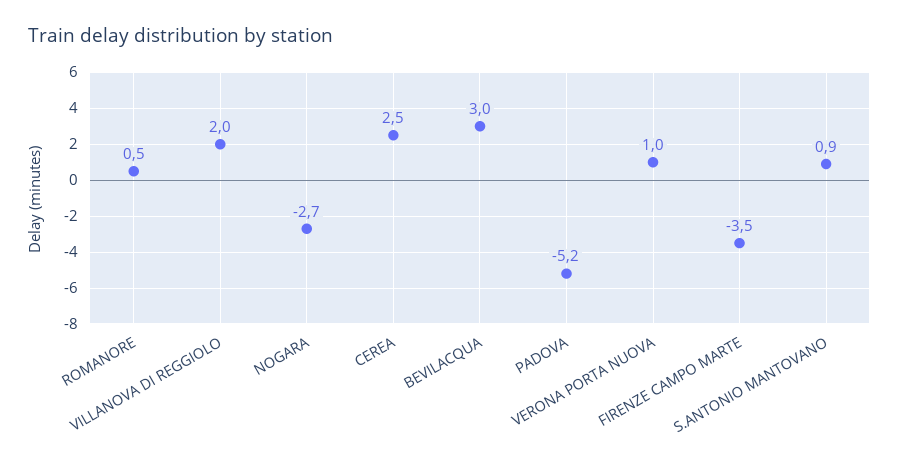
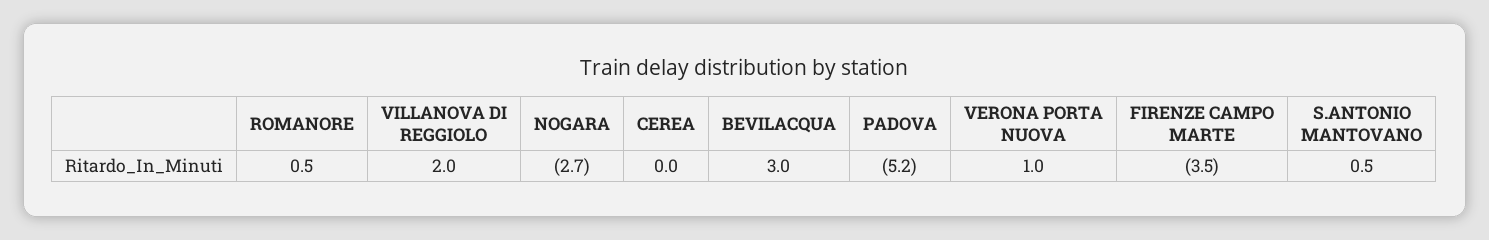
  {
    "ROMANORE": 0.5,
    "VILLANOVA DI REGGIOLO": 2,
    "NOGARA": -2.7,
-   "CEREA": 2.5,
+   "CEREA": 0,
    "BEVILACQUA": 3,
    "PADOVA": -5.2,
    "VERONA PORTA NUOVA": 1,
    "FIRENZE CAMPO MARTE": -3.5,
-   "S.ANTONIO MANTOVANO": 0.9
+   "S.ANTONIO MANTOVANO": 0.5
  }

